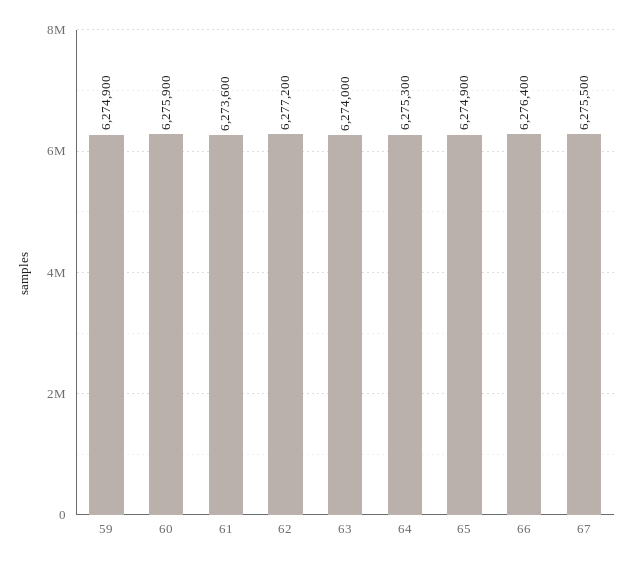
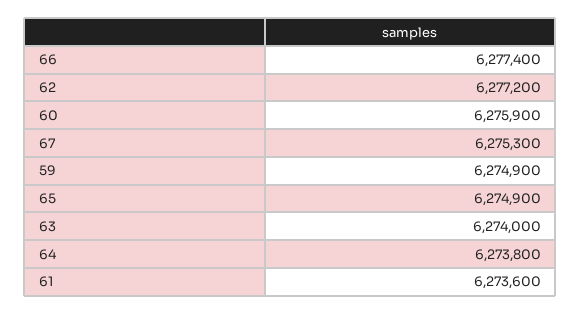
  {
    "59": 6274900,
    "60": 6275900,
    "61": 6273600,
    "62": 6277200,
    "63": 6274000,
-   "64": 6275300,
+   "64": 6273800,
    "65": 6274900,
-   "66": 6276400,
+   "66": 6277400,
-   "67": 6275500
+   "67": 6275300
  }

